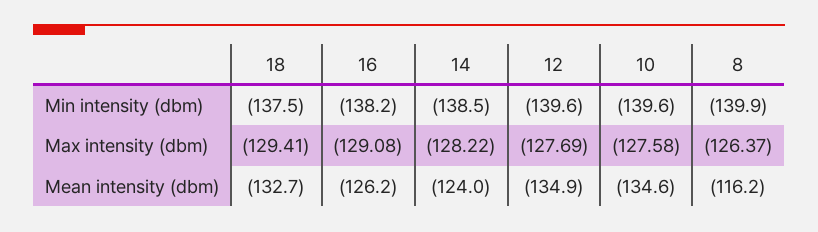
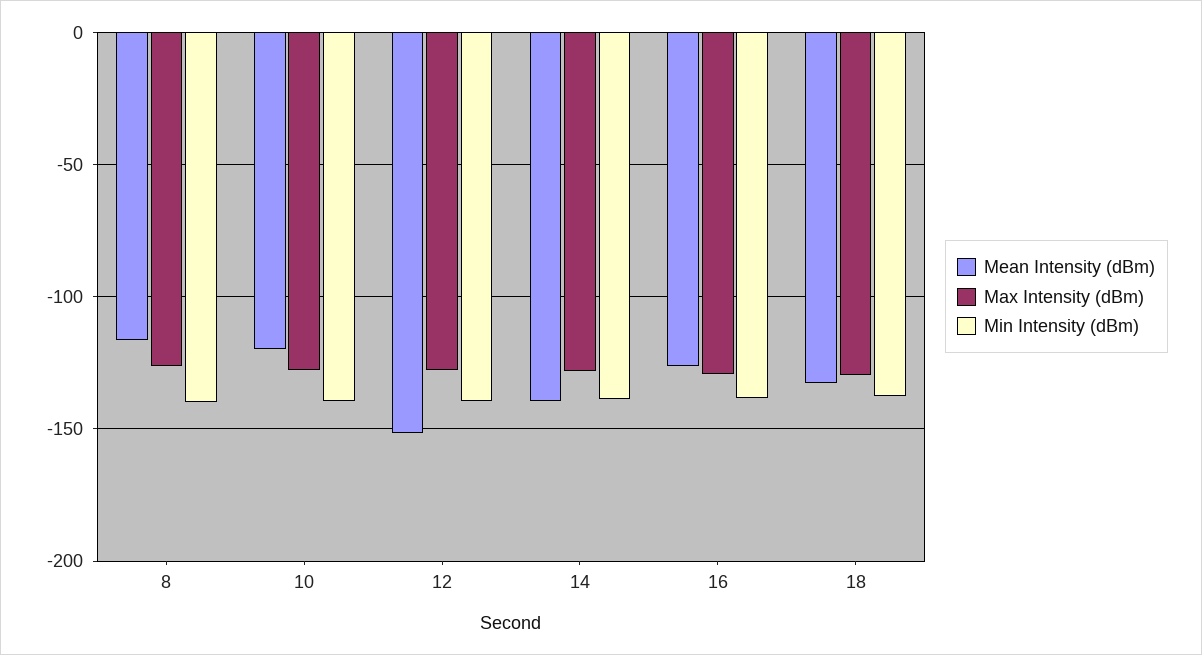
  {
    "Min intensity (dbm)": {
      "18": -137.5,
      "16": -138.2,
      "14": -138.5,
      "12": -139.6,
      "10": -139.6,
      "8": -139.9
    },
    "Max intensity (dbm)": {
      "18": -129.41,
      "16": -129.08,
      "14": -128.22,
      "12": -127.69,
      "10": -127.58,
      "8": -126.37
    },
    "Mean intensity (dbm)": {
      "18": -132.7,
      "16": -126.2,
-     "14": -124,
+     "14": -140,
-     "12": -134.9,
+     "12": -150,
-     "10": -134.6,
+     "10": -120,
      "8": -116.2
    }
  }

